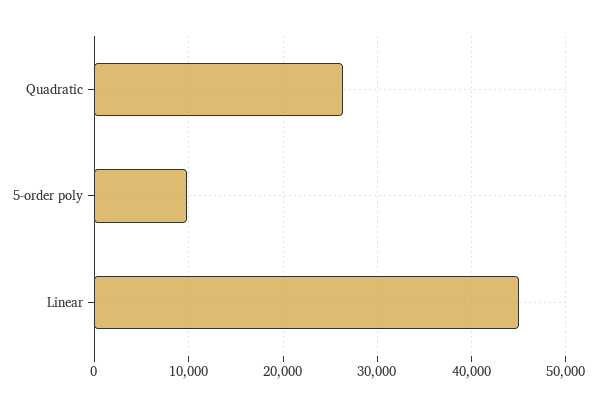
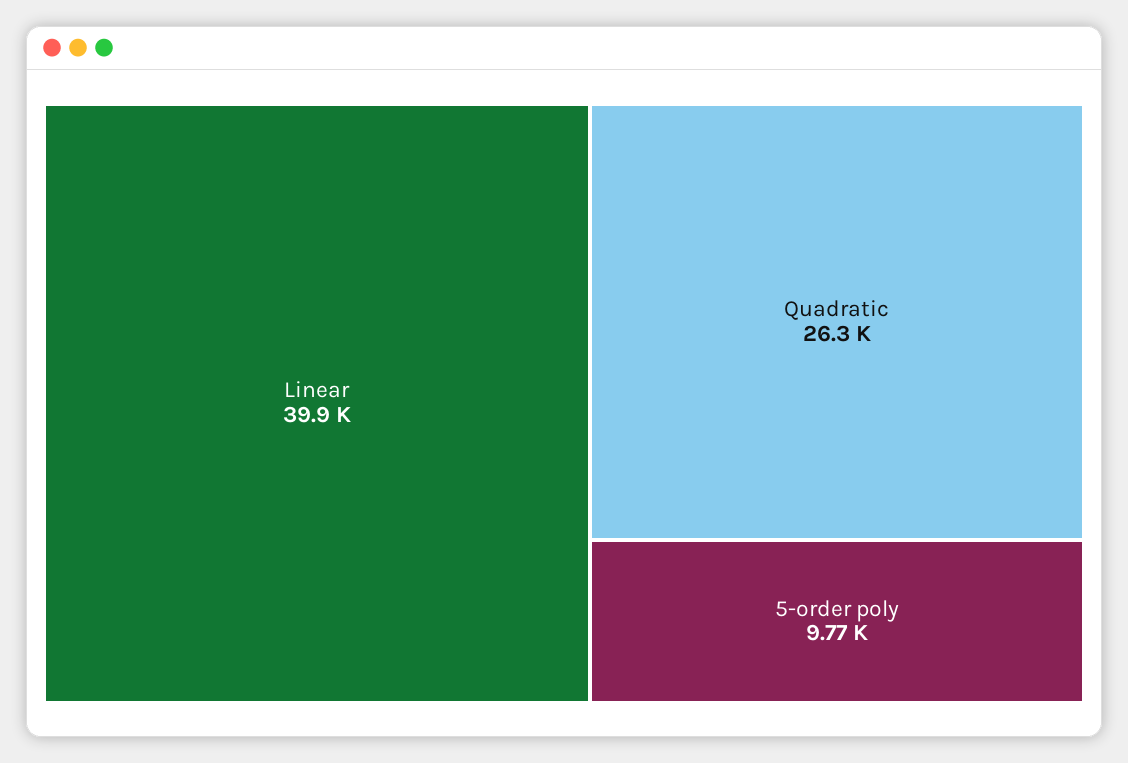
  {
    "Quadratic": 26300,
    "5-order poly": 9770,
-   "Linear": 45000
+   "Linear": 39900
  }

